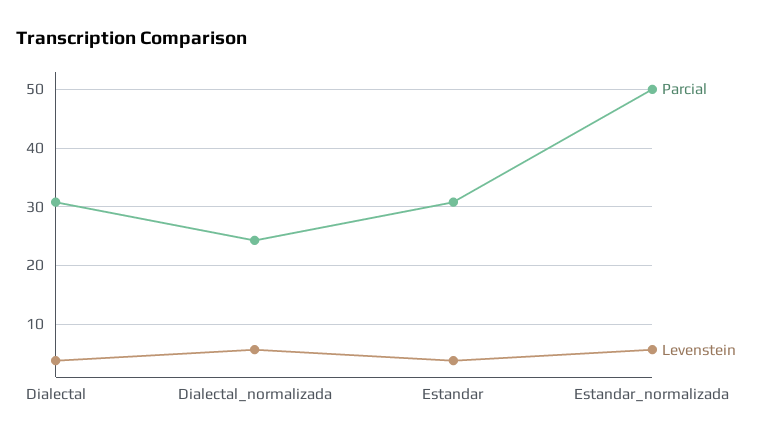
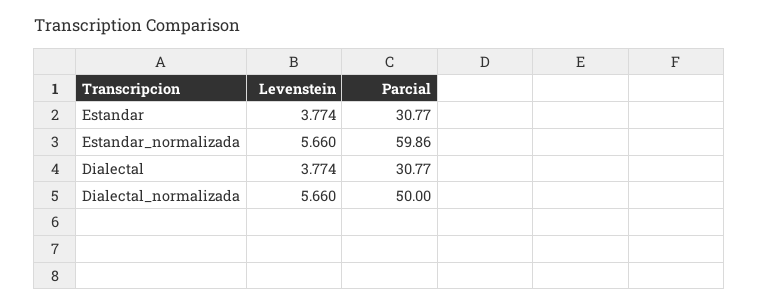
  {
    "Parcial": {
      "Dialectal": 30.77,
-     "Dialectal_normalizada": 24,
+     "Dialectal_normalizada": 50,
      "Estandar": 30.77,
-     "Estandar_normalizada": 50
+     "Estandar_normalizada": 59.86
    },
    "Levenstein": {
      "Dialectal": 3.774,
      "Dialectal_normalizada": 5.66,
      "Estandar": 3.774,
      "Estandar_normalizada": 5.66
    }
  }

